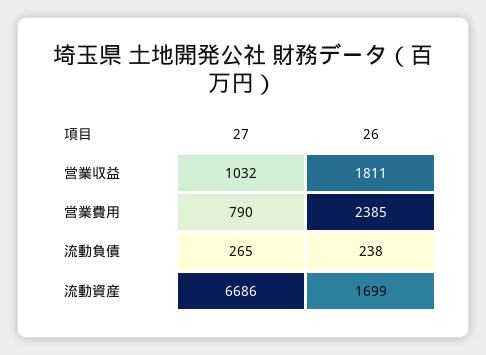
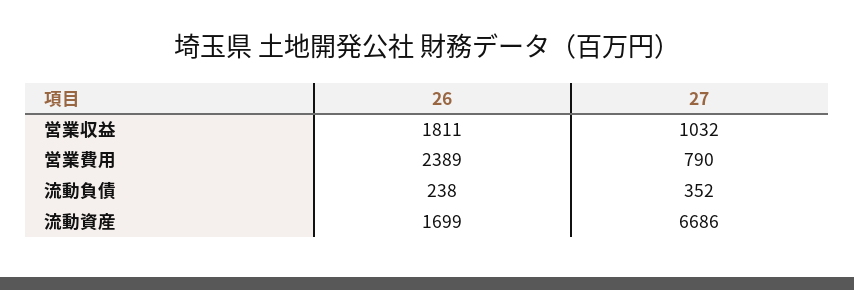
  {
    "27": {
      "営業収益": 1032,
      "営業費用": 790,
-     "流動負債": 265,
+     "流動負債": 352,
      "流動資産": 6686
    },
    "26": {
      "営業収益": 1811,
-     "営業費用": 2385,
+     "営業費用": 2389,
      "流動負債": 238,
      "流動資産": 1699
    }
  }

